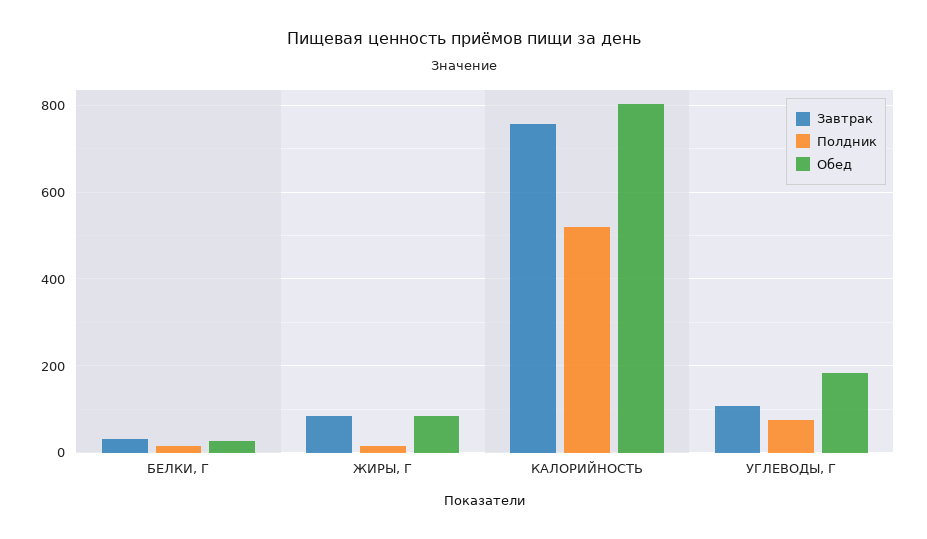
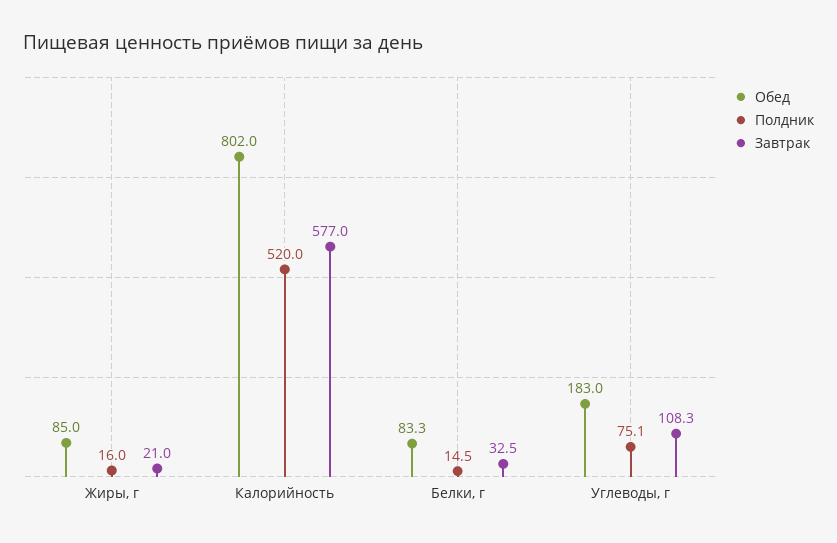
  {
    "Завтрак": {
      "БЕЛКИ, Г": 32.5,
-     "ЖИРЫ, Г": 80,
+     "ЖИРЫ, Г": 21,
-     "КАЛОРИЙНОСТЬ": 760,
+     "КАЛОРИЙНОСТЬ": 577,
      "УГЛЕВОДЫ, Г": 108.3
    },
    "Полдник": {
      "БЕЛКИ, Г": 14.5,
      "ЖИРЫ, Г": 16,
      "КАЛОРИЙНОСТЬ": 520,
      "УГЛЕВОДЫ, Г": 75.1
    },
    "Обед": {
-     "БЕЛКИ, Г": 20,
+     "БЕЛКИ, Г": 83.3,
      "ЖИРЫ, Г": 85,
      "КАЛОРИЙНОСТЬ": 802,
      "УГЛЕВОДЫ, Г": 183
    }
  }

